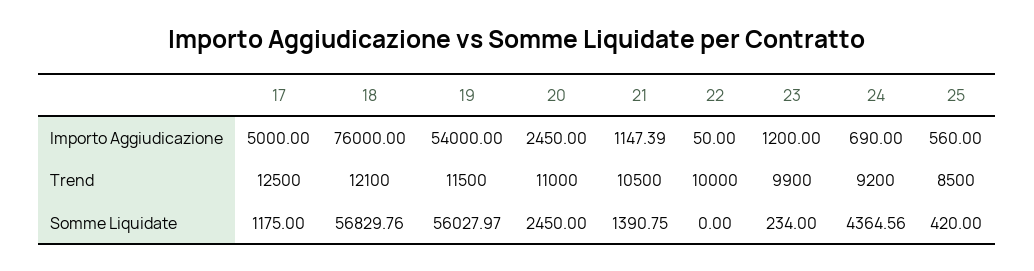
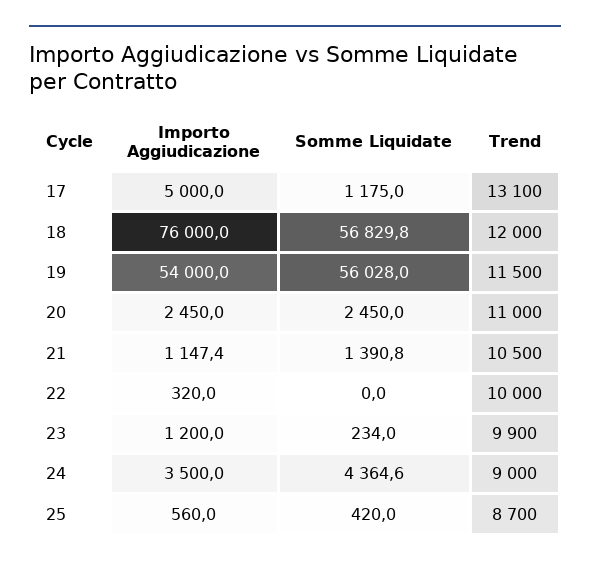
  {
    "17": {
      "Importo Aggiudicazione": 5000,
-     "Trend": 12500,
+     "Trend": 13100,
      "Somme Liquidate": 1175
    },
    "18": {
      "Importo Aggiudicazione": 76000,
-     "Trend": 12100,
+     "Trend": 12000,
      "Somme Liquidate": 56829.76
    },
    "19": {
      "Importo Aggiudicazione": 54000,
      "Trend": 11500,
      "Somme Liquidate": 56027.97
    },
    "20": {
      "Importo Aggiudicazione": 2450,
      "Trend": 11000,
      "Somme Liquidate": 2450
    },
    "21": {
      "Importo Aggiudicazione": 1147.39,
      "Trend": 10500,
      "Somme Liquidate": 1390.75
    },
    "22": {
-     "Importo Aggiudicazione": 50,
+     "Importo Aggiudicazione": 320,
      "Trend": 10000,
      "Somme Liquidate": 0
    },
    "23": {
      "Importo Aggiudicazione": 1200,
      "Trend": 9900,
      "Somme Liquidate": 234
    },
    "24": {
-     "Importo Aggiudicazione": 690,
+     "Importo Aggiudicazione": 3500,
-     "Trend": 9200,
+     "Trend": 9000,
      "Somme Liquidate": 4364.56
    },
    "25": {
      "Importo Aggiudicazione": 560,
-     "Trend": 8500,
+     "Trend": 8700,
      "Somme Liquidate": 420
    }
  }

